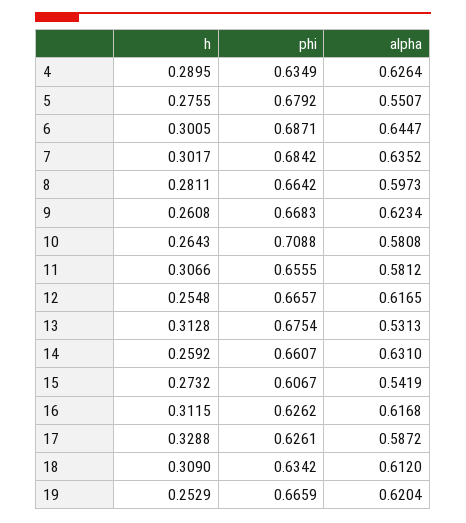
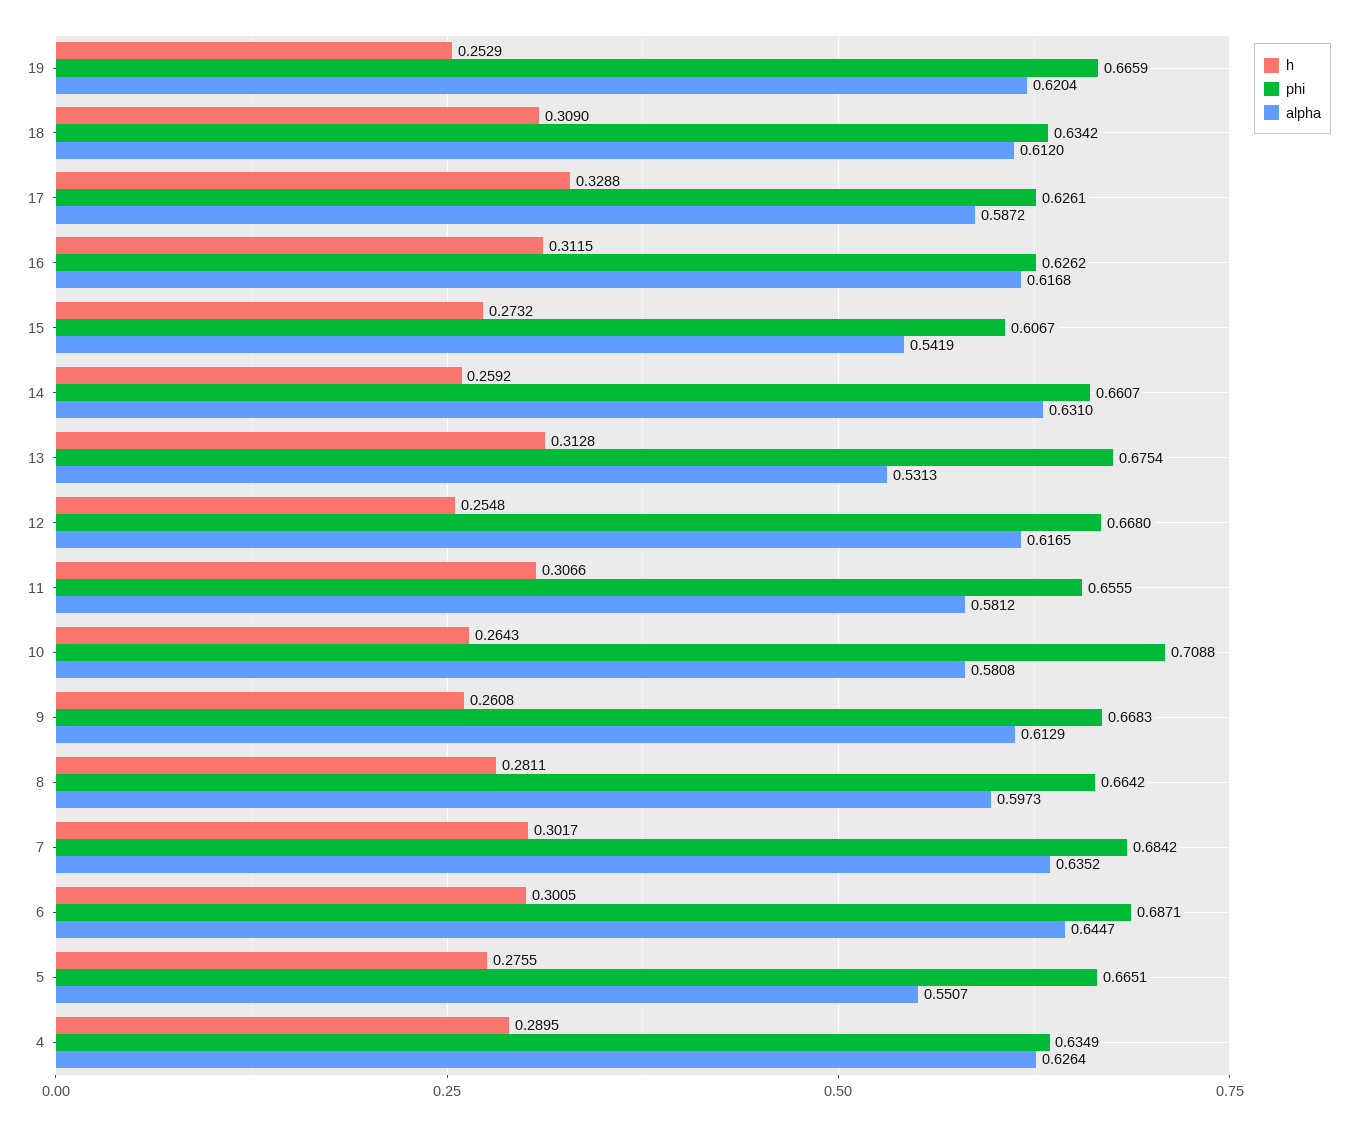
  {
    "h": {
      "4": 0.2895,
      "5": 0.2755,
      "6": 0.3005,
      "7": 0.3017,
      "8": 0.2811,
      "9": 0.2608,
      "10": 0.2643,
      "11": 0.3066,
      "12": 0.2548,
      "13": 0.3128,
      "14": 0.2592,
      "15": 0.2732,
      "16": 0.3115,
      "17": 0.3288,
      "18": 0.309,
      "19": 0.2529
    },
    "phi": {
      "4": 0.6349,
-     "5": 0.6792,
+     "5": 0.6651,
      "6": 0.6871,
      "7": 0.6842,
      "8": 0.6642,
      "9": 0.6683,
      "10": 0.7088,
      "11": 0.6555,
-     "12": 0.6657,
+     "12": 0.668,
      "13": 0.6754,
      "14": 0.6607,
      "15": 0.6067,
      "16": 0.6262,
      "17": 0.6261,
      "18": 0.6342,
      "19": 0.6659
    },
    "alpha": {
      "4": 0.6264,
      "5": 0.5507,
      "6": 0.6447,
      "7": 0.6352,
      "8": 0.5973,
-     "9": 0.6234,
+     "9": 0.6129,
      "10": 0.5808,
      "11": 0.5812,
      "12": 0.6165,
      "13": 0.5313,
      "14": 0.631,
      "15": 0.5419,
      "16": 0.6168,
      "17": 0.5872,
      "18": 0.612,
      "19": 0.6204
    }
  }

